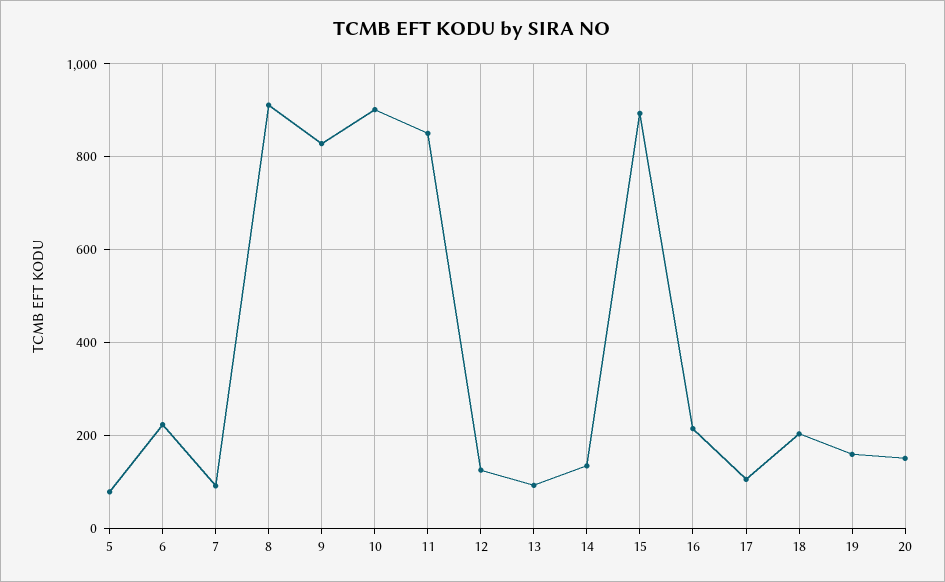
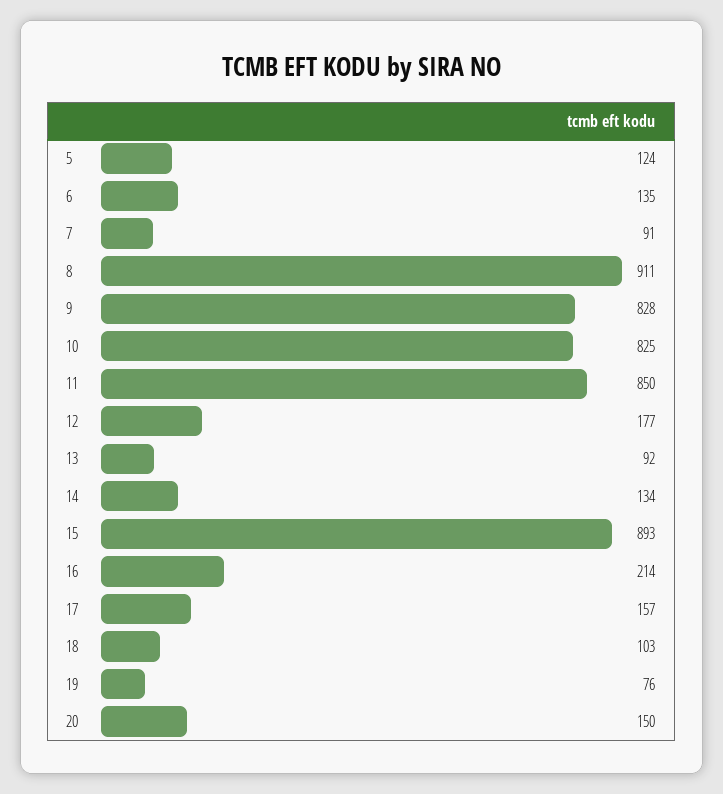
  {
-   "5": 80,
+   "5": 124,
-   "6": 220,
+   "6": 135,
    "7": 91,
    "8": 911,
    "9": 828,
-   "10": 900,
+   "10": 825,
    "11": 850,
-   "12": 120,
+   "12": 177,
    "13": 92,
    "14": 134,
    "15": 893,
    "16": 214,
-   "17": 100,
+   "17": 157,
-   "18": 200,
+   "18": 103,
-   "19": 160,
+   "19": 76,
    "20": 150
  }

